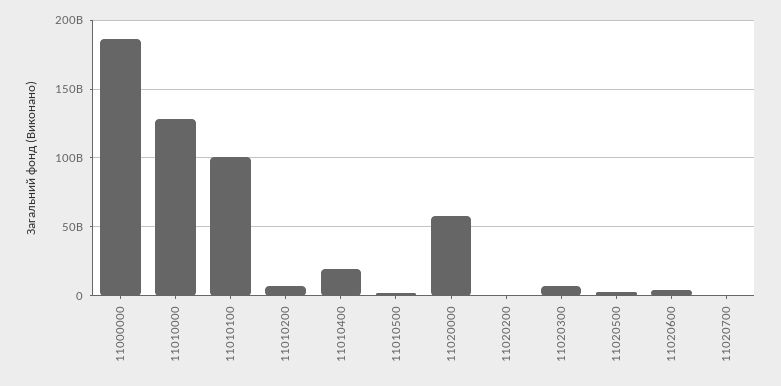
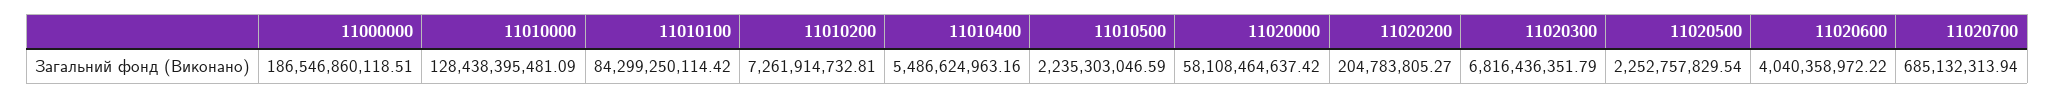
  {
    "11000000": 186546860118.51,
    "11010000": 128438395481.09,
-   "11010100": 100000000000,
+   "11010100": 84299250114.42,
    "11010200": 7261914732.81,
-   "11010400": 20000000000,
+   "11010400": 5486624963.16,
    "11010500": 2235303046.59,
    "11020000": 58108464637.42,
    "11020200": 204783805.27,
    "11020300": 6816436351.79,
    "11020500": 2252757829.54,
    "11020600": 4040358972.22,
    "11020700": 685132313.94
  }

